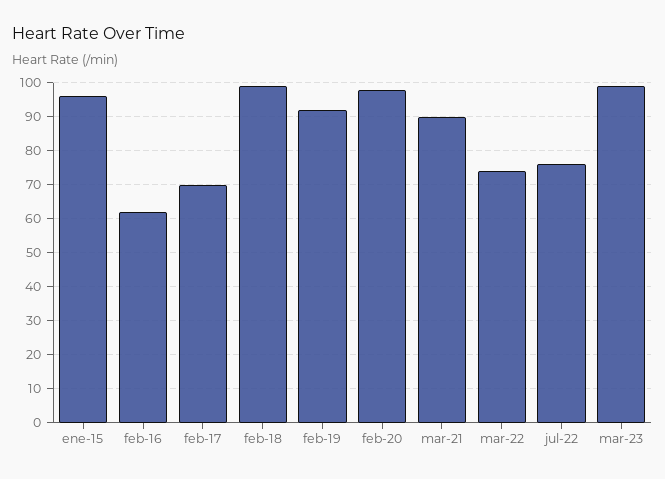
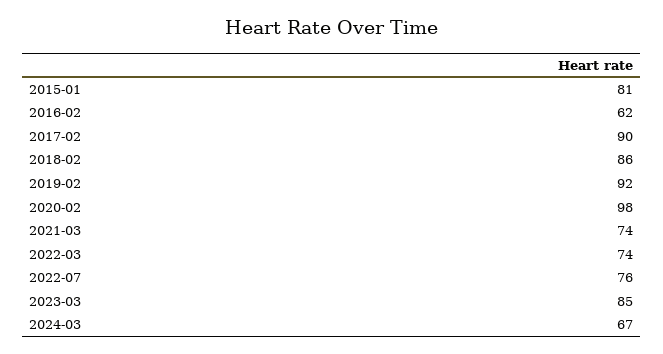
  {
-   "ene-15": 95,
+   "ene-15": 81,
    "feb-16": 62,
-   "feb-17": 70,
+   "feb-17": 90,
-   "feb-18": 100,
+   "feb-18": 86,
    "feb-19": 92,
    "feb-20": 98,
-   "mar-21": 90,
+   "mar-21": 74,
    "mar-22": 74,
    "jul-22": 76,
-   "mar-23": 100
+   "mar-23": 85,
+   "2024-03": 67
  }

